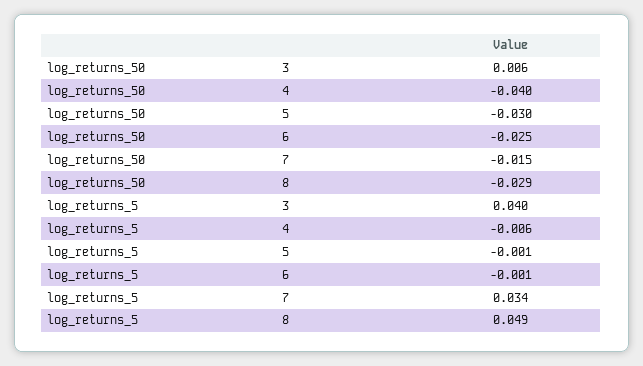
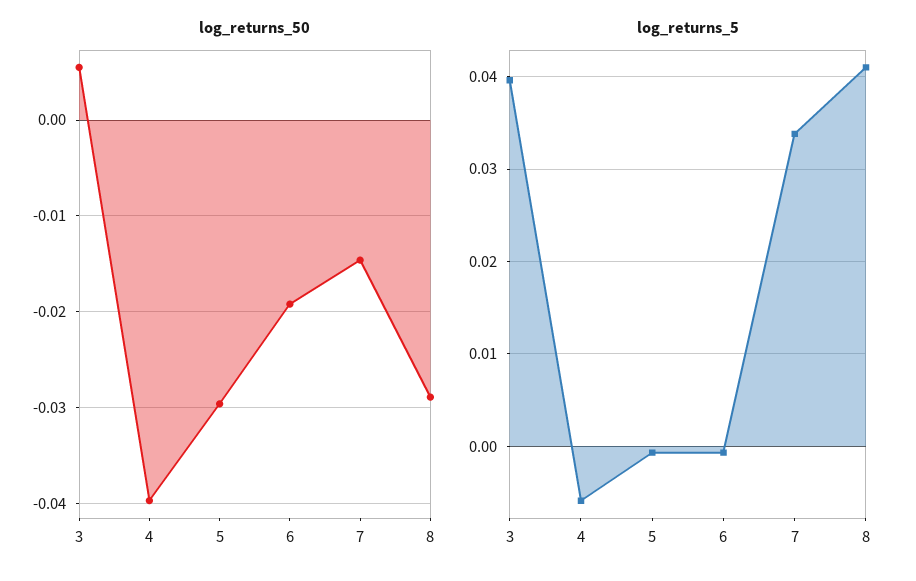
  {
    "log_returns_50": {
      "3": 0.006,
      "4": -0.04,
      "5": -0.03,
-     "6": -0.025,
+     "6": -0.019,
      "7": -0.015,
      "8": -0.029
    },
    "log_returns_5": {
      "3": 0.04,
      "4": -0.006,
      "5": -0.001,
      "6": -0.001,
      "7": 0.034,
-     "8": 0.049
+     "8": 0.041
    }
  }

